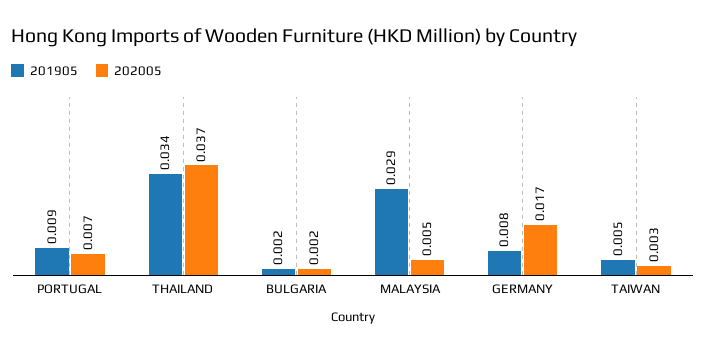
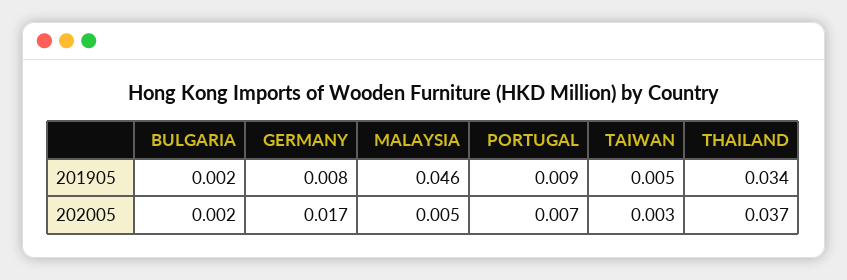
  {
    "201905": {
      "PORTUGAL": 0.009,
      "THAILAND": 0.034,
      "BULGARIA": 0.002,
-     "MALAYSIA": 0.029,
+     "MALAYSIA": 0.046,
      "GERMANY": 0.008,
      "TAIWAN": 0.005
    },
    "202005": {
      "PORTUGAL": 0.007,
      "THAILAND": 0.037,
      "BULGARIA": 0.002,
      "MALAYSIA": 0.005,
      "GERMANY": 0.017,
      "TAIWAN": 0.003
    }
  }

